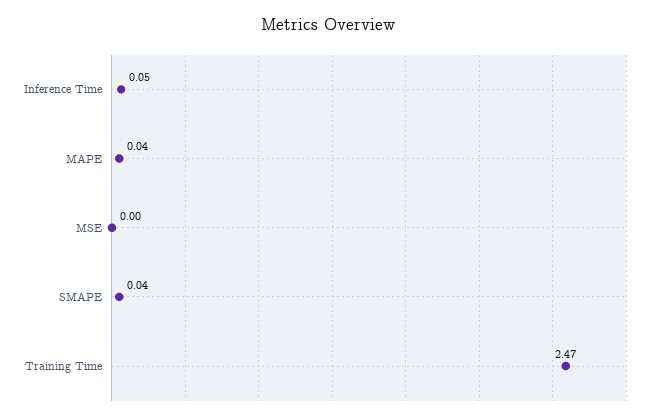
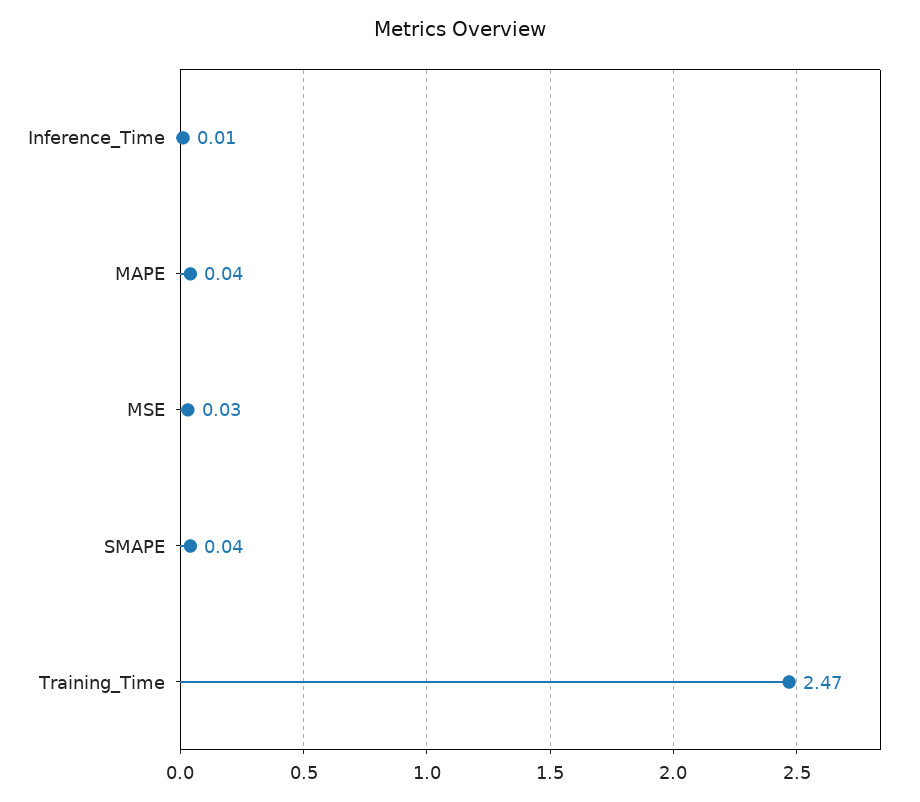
  {
-   "Inference Time": 0.05,
+   "Inference Time": 0.01,
    "MAPE": 0.04,
-   "MSE": 0,
+   "MSE": 0.03,
    "SMAPE": 0.04,
    "Training Time": 2.47
  }

